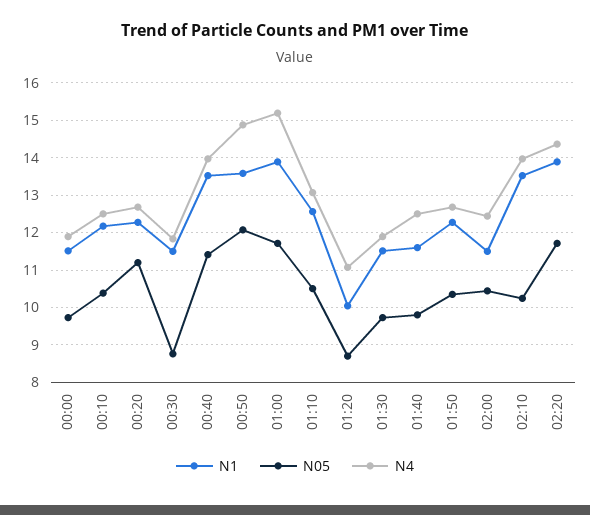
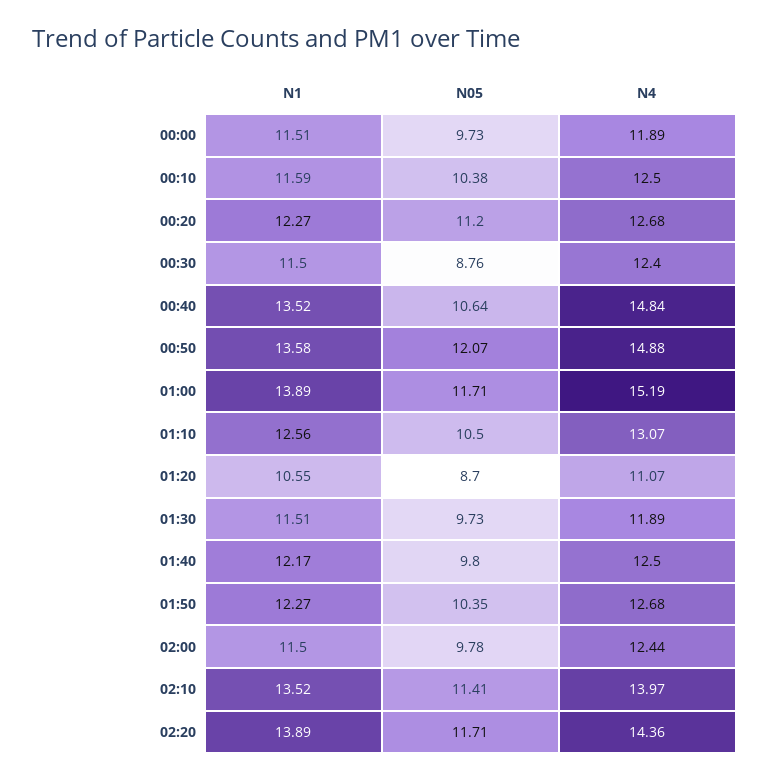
  {
    "N1": {
      "00:00": 11.51,
-     "00:10": 12.2,
+     "00:10": 11.59,
      "00:20": 12.27,
      "00:30": 11.5,
      "00:40": 13.52,
      "00:50": 13.58,
      "01:00": 13.89,
      "01:10": 12.56,
-     "01:20": 10,
+     "01:20": 10.55,
      "01:30": 11.51,
-     "01:40": 11.6,
+     "01:40": 12.17,
      "01:50": 12.27,
      "02:00": 11.5,
      "02:10": 13.52,
      "02:20": 13.89
    },
    "N05": {
      "00:00": 9.73,
      "00:10": 10.38,
      "00:20": 11.2,
      "00:30": 8.76,
-     "00:40": 11.4,
+     "00:40": 10.64,
      "00:50": 12.07,
      "01:00": 11.71,
      "01:10": 10.5,
      "01:20": 8.7,
      "01:30": 9.73,
      "01:40": 9.8,
      "01:50": 10.35,
-     "02:00": 10.4,
+     "02:00": 9.78,
-     "02:10": 10.2,
+     "02:10": 11.41,
      "02:20": 11.71
    },
    "N4": {
      "00:00": 11.89,
      "00:10": 12.5,
      "00:20": 12.68,
-     "00:30": 11.8,
+     "00:30": 12.4,
-     "00:40": 14,
+     "00:40": 14.84,
      "00:50": 14.88,
      "01:00": 15.19,
      "01:10": 13.07,
      "01:20": 11.07,
      "01:30": 11.89,
      "01:40": 12.5,
      "01:50": 12.68,
      "02:00": 12.44,
      "02:10": 13.97,
      "02:20": 14.36
    }
  }

